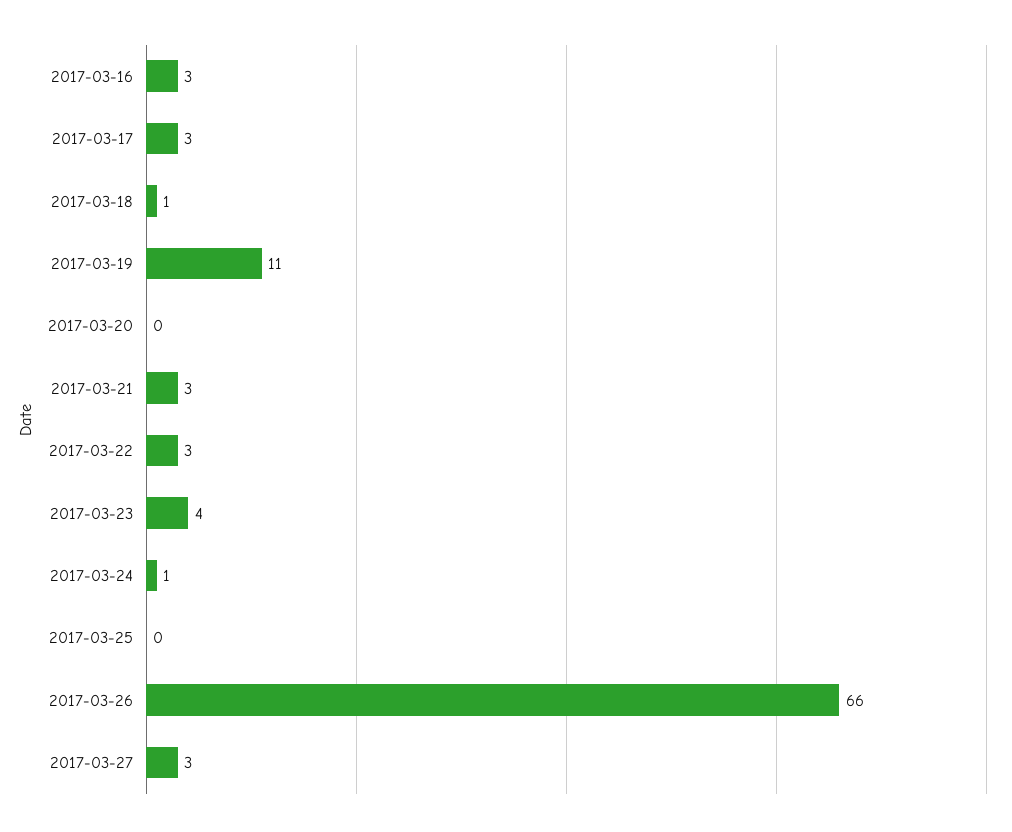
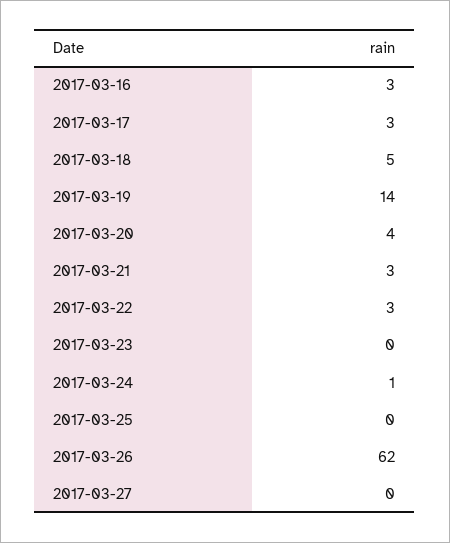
  {
    "2017-03-16": 3,
    "2017-03-17": 3,
-   "2017-03-18": 1,
+   "2017-03-18": 5,
-   "2017-03-19": 11,
+   "2017-03-19": 14,
-   "2017-03-20": 0,
+   "2017-03-20": 4,
    "2017-03-21": 3,
    "2017-03-22": 3,
-   "2017-03-23": 4,
+   "2017-03-23": 0,
    "2017-03-24": 1,
    "2017-03-25": 0,
-   "2017-03-26": 66,
+   "2017-03-26": 62,
-   "2017-03-27": 3
+   "2017-03-27": 0
  }

